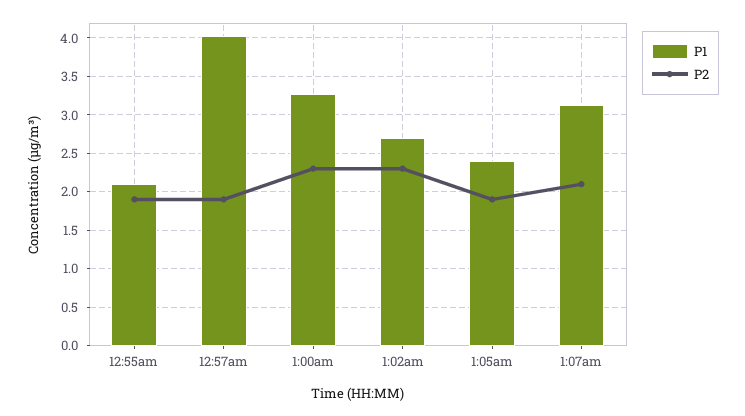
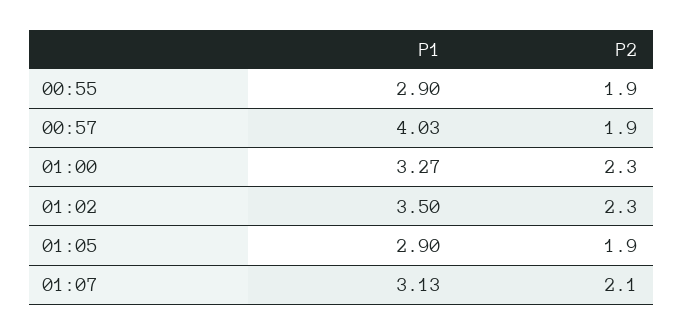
  {
    "P1": {
-     "12:55am": 2.1,
+     "12:55am": 2.9,
      "12:57am": 4.03,
      "1:00am": 3.27,
-     "1:02am": 2.7,
+     "1:02am": 3.5,
-     "1:05am": 2.4,
+     "1:05am": 2.9,
      "1:07am": 3.13
    },
    "P2": {
      "12:55am": 1.9,
      "12:57am": 1.9,
      "1:00am": 2.3,
      "1:02am": 2.3,
      "1:05am": 1.9,
      "1:07am": 2.1
    }
  }

